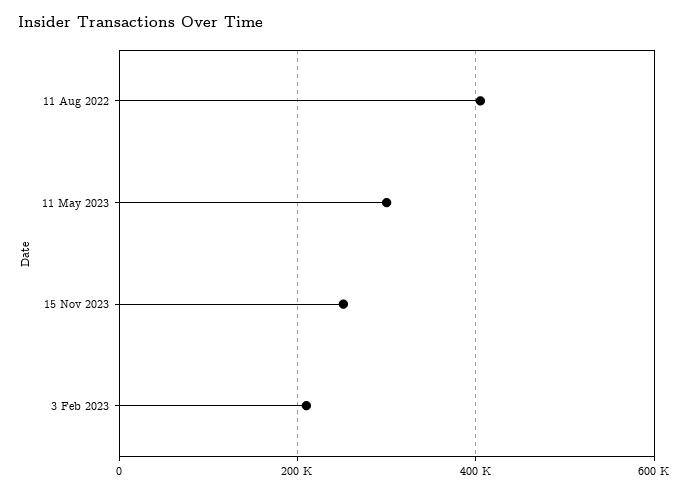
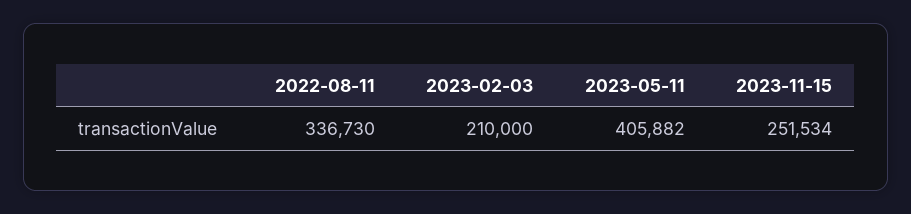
  {
-   "11 Aug 2022": 400000,
+   "11 Aug 2022": 336730,
-   "11 May 2023": 300000,
+   "11 May 2023": 405882,
    "15 Nov 2023": 251534,
    "3 Feb 2023": 210000
  }

